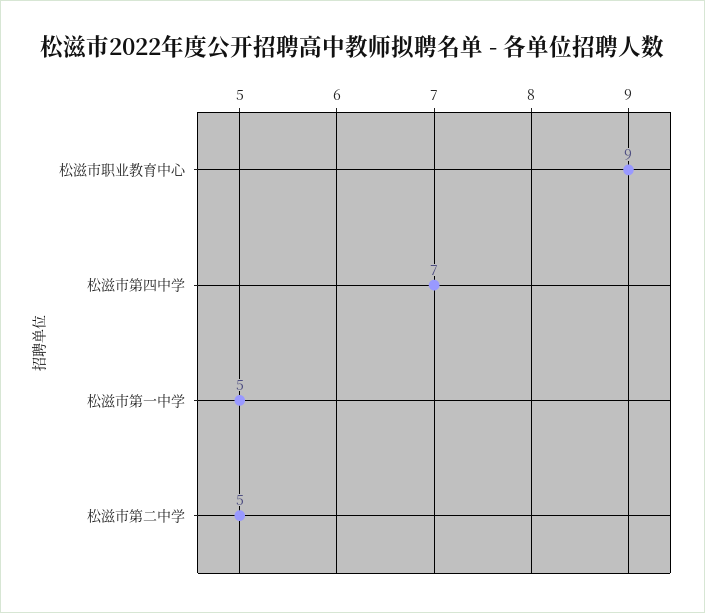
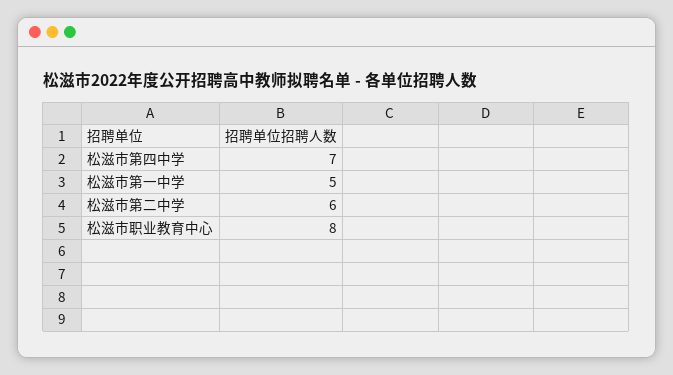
  {
-   "松滋市职业教育中心": 9,
+   "松滋市职业教育中心": 8,
    "松滋市第四中学": 7,
    "松滋市第一中学": 5,
-   "松滋市第二中学": 5
+   "松滋市第二中学": 6
  }

